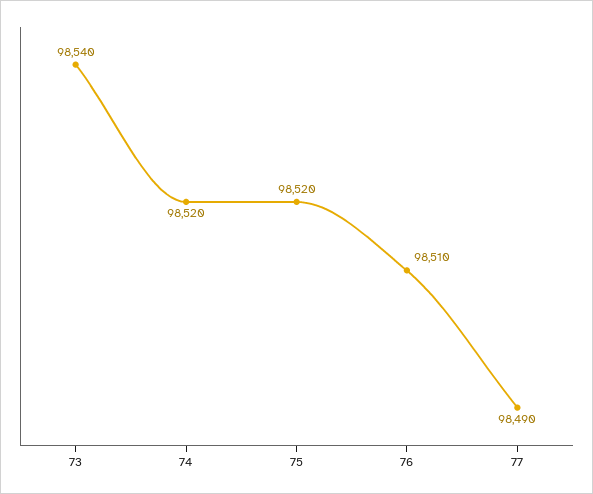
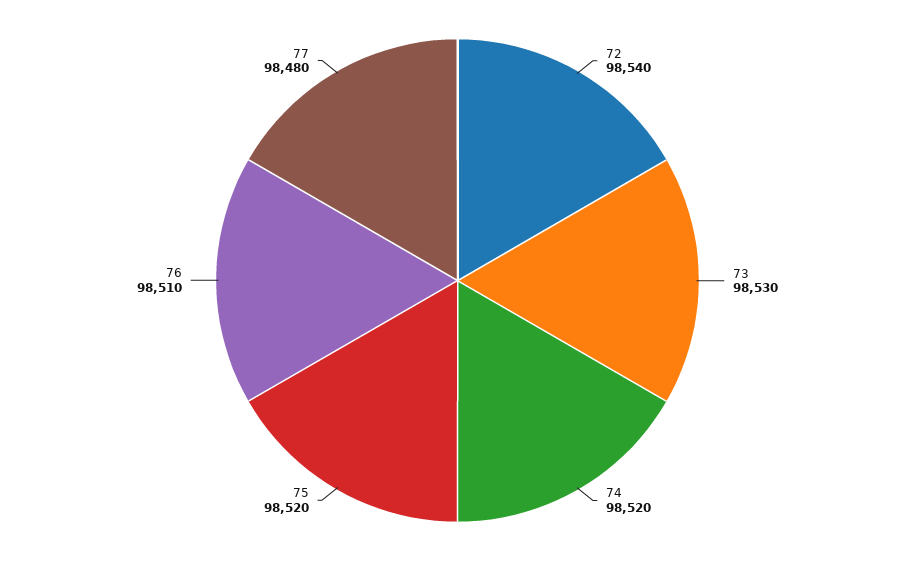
  {
-   "73": 98540,
+   "73": 98530,
    "74": 98520,
    "75": 98520,
    "76": 98510,
-   "77": 98490
+   "77": 98480,
+   "72": 98540
  }

